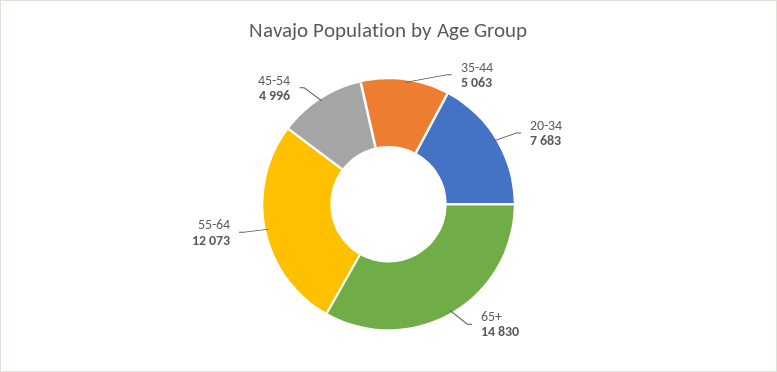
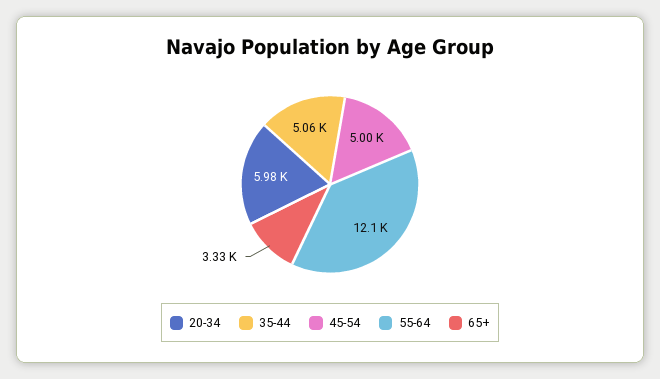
  {
    "35-44": 5063,
-   "20-34": 7683,
+   "20-34": 5980,
-   "65+": 14830,
+   "65+": 3330,
    "55-64": 12073,
    "45-54": 4996
  }

